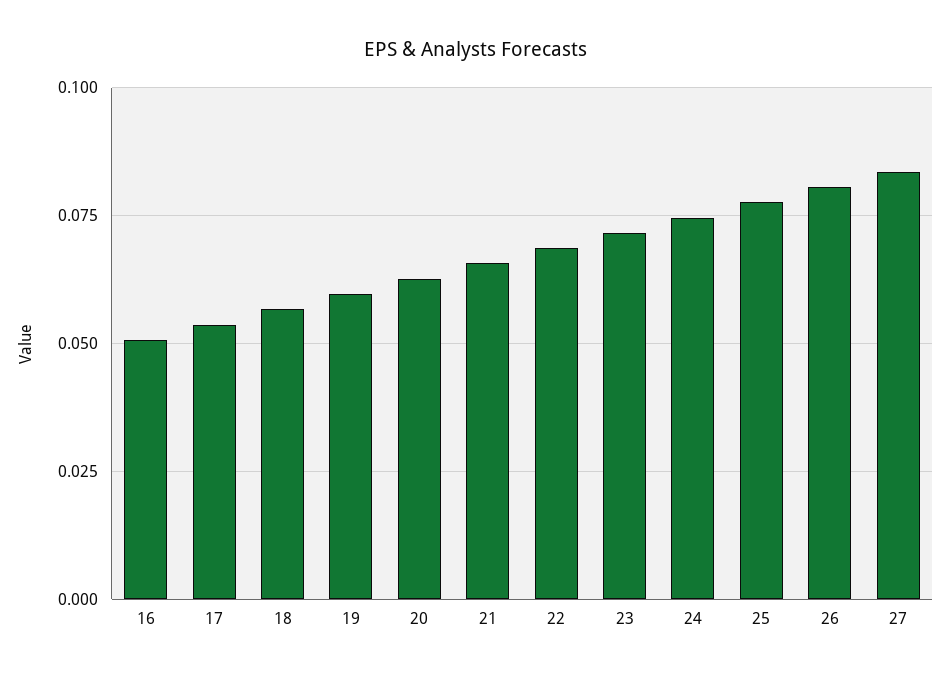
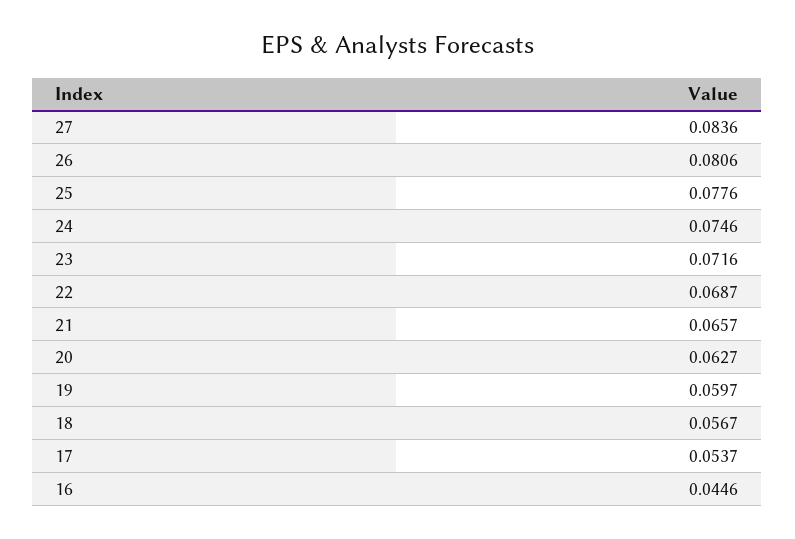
  {
-   "16": 0.05,
+   "16": 0.0446,
    "17": 0.0537,
    "18": 0.0567,
    "19": 0.0597,
    "20": 0.0627,
    "21": 0.0657,
    "22": 0.0687,
    "23": 0.0716,
    "24": 0.0746,
    "25": 0.0776,
    "26": 0.0806,
    "27": 0.0836
  }

